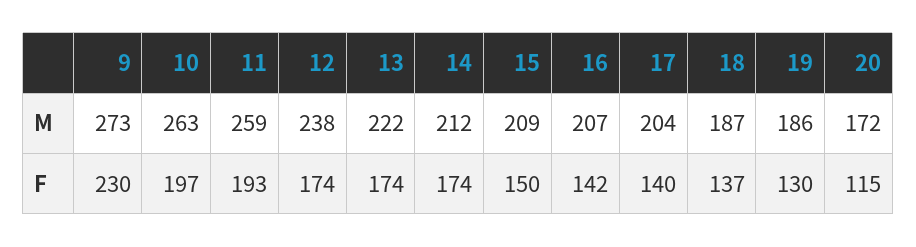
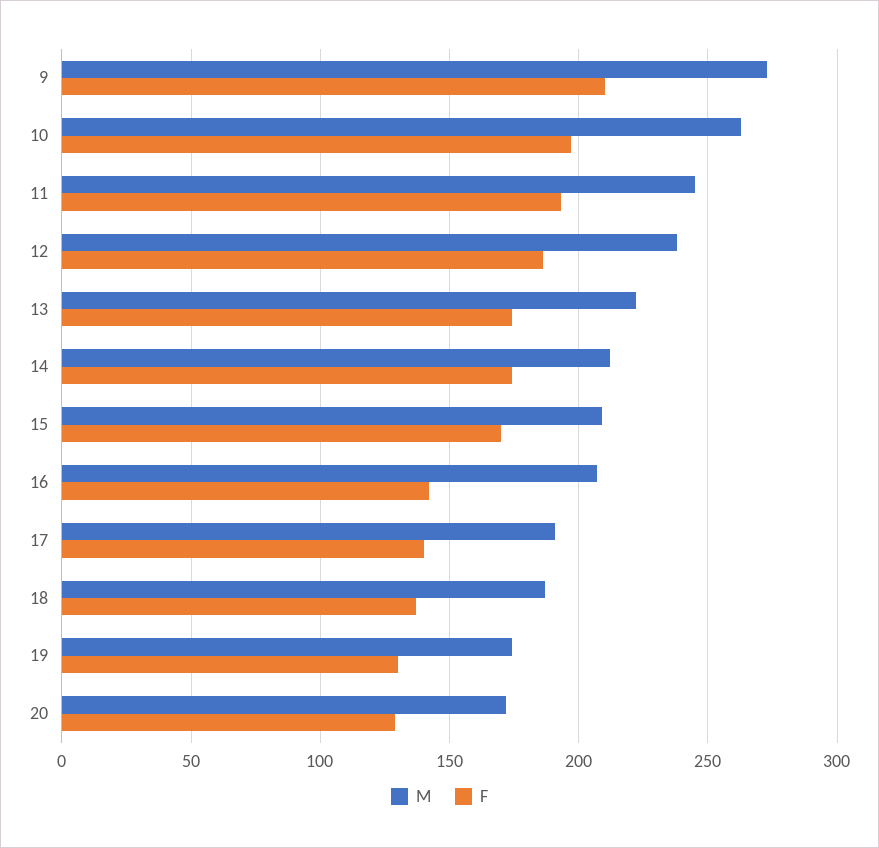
  {
    "M": {
      "9": 273,
      "10": 263,
-     "11": 259,
+     "11": 245,
      "12": 238,
      "13": 222,
      "14": 212,
      "15": 209,
      "16": 207,
-     "17": 204,
+     "17": 190,
      "18": 187,
-     "19": 186,
+     "19": 175,
      "20": 172
    },
    "F": {
-     "9": 230,
+     "9": 210,
      "10": 197,
      "11": 193,
-     "12": 174,
+     "12": 185,
      "13": 174,
      "14": 174,
-     "15": 150,
+     "15": 170,
      "16": 142,
      "17": 140,
      "18": 137,
      "19": 130,
-     "20": 115
+     "20": 130
    }
  }

